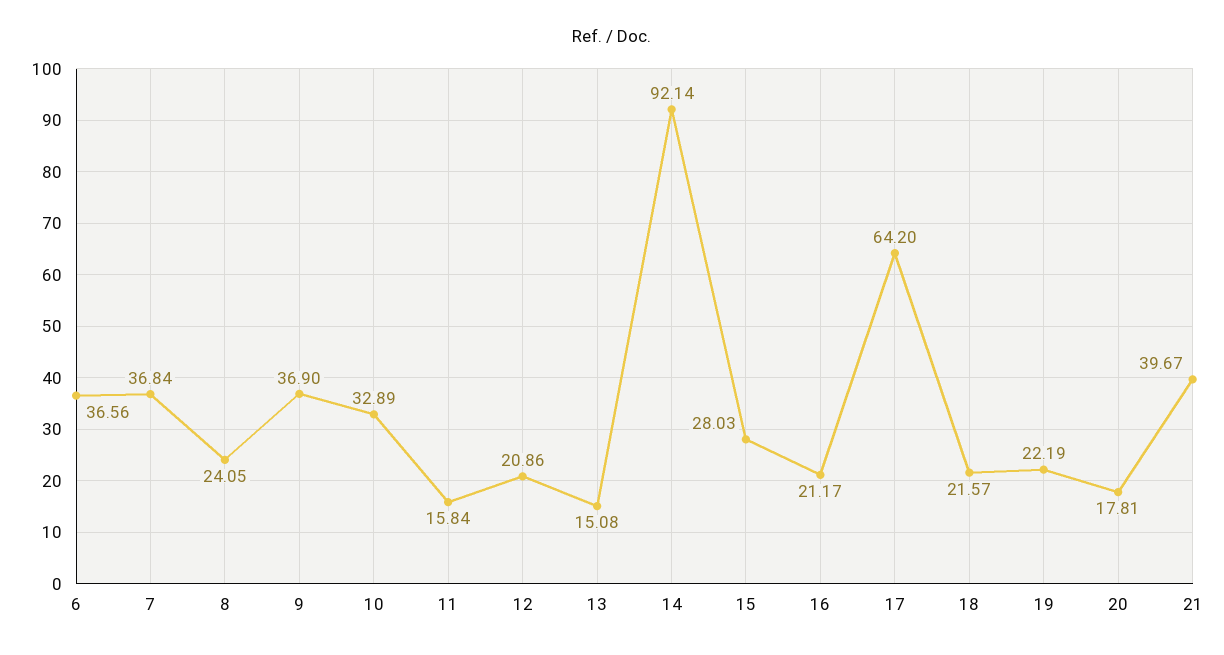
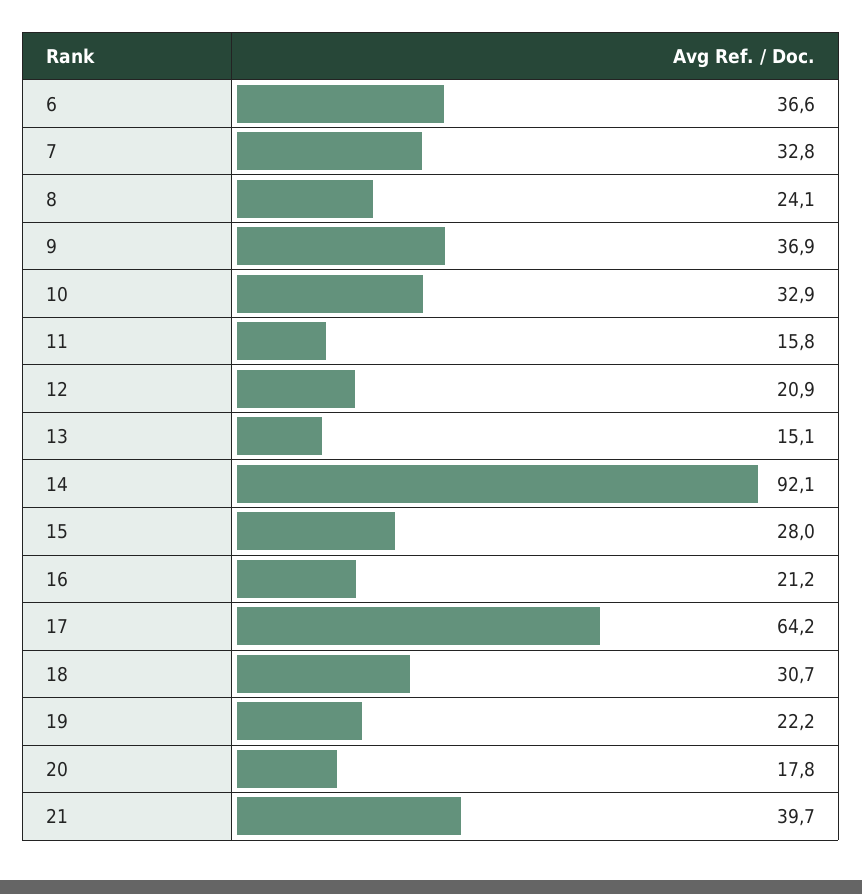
  {
    "6": 36.56,
-   "7": 36.84,
+   "7": 32.8,
    "8": 24.05,
    "9": 36.9,
    "10": 32.89,
    "11": 15.84,
    "12": 20.86,
    "13": 15.08,
    "14": 92.14,
    "15": 28.03,
    "16": 21.17,
    "17": 64.2,
-   "18": 21.57,
+   "18": 30.7,
    "19": 22.19,
    "20": 17.81,
    "21": 39.67
  }

